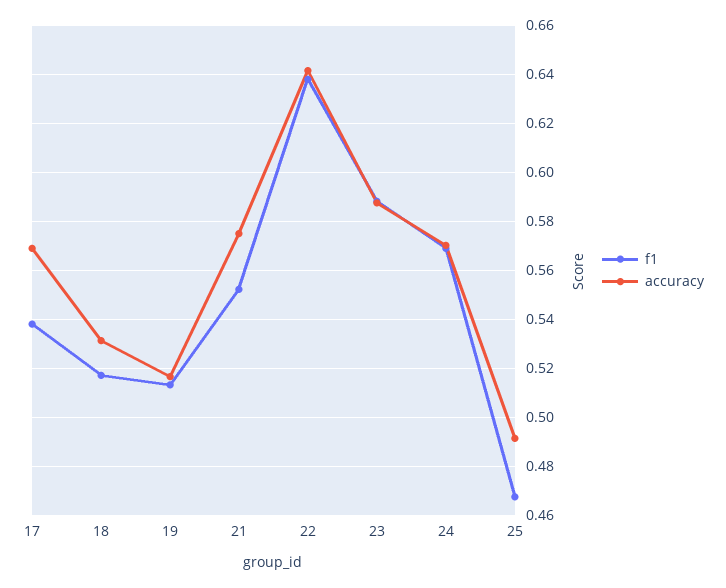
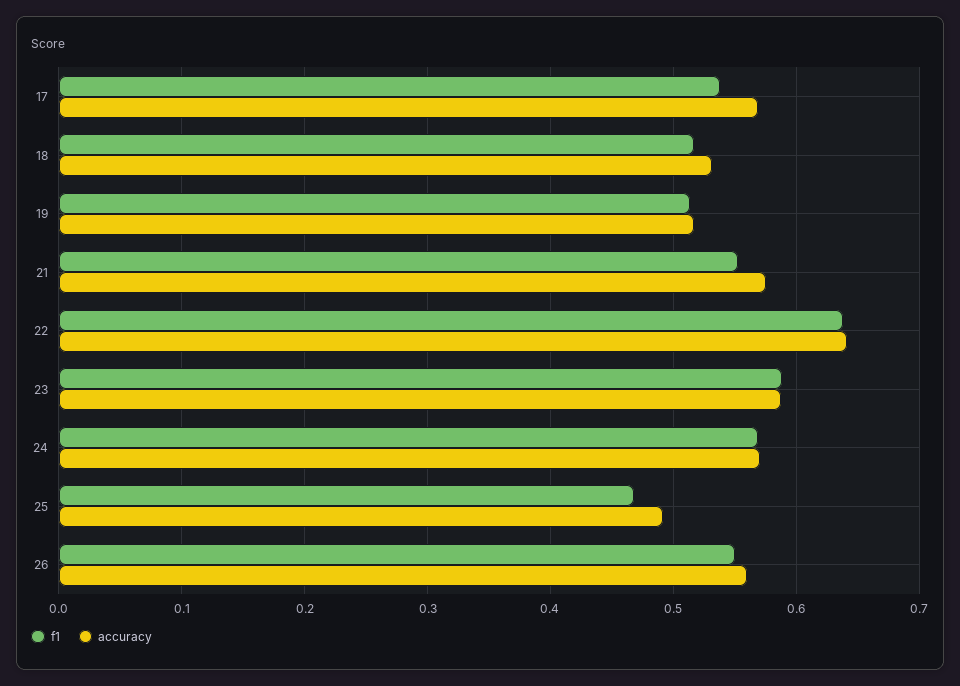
  {
    "f1": {
      "17": 0.5375,
      "18": 0.5175,
      "19": 0.5125,
      "21": 0.5525,
      "22": 0.6375,
      "23": 0.5875,
      "24": 0.57,
-     "25": 0.4675
+     "25": 0.4675,
+     "26": 0.55
    },
    "accuracy": {
      "17": 0.57,
      "18": 0.5325,
      "19": 0.5175,
      "21": 0.575,
      "22": 0.6425,
      "23": 0.5875,
      "24": 0.57,
-     "25": 0.4925
+     "25": 0.4925,
+     "26": 0.56
    }
  }

